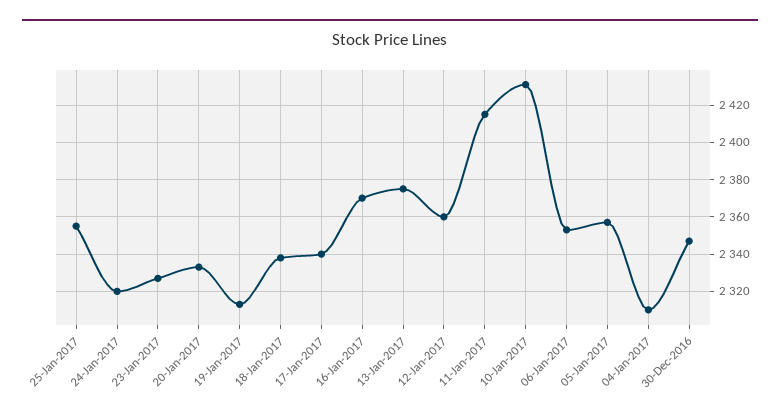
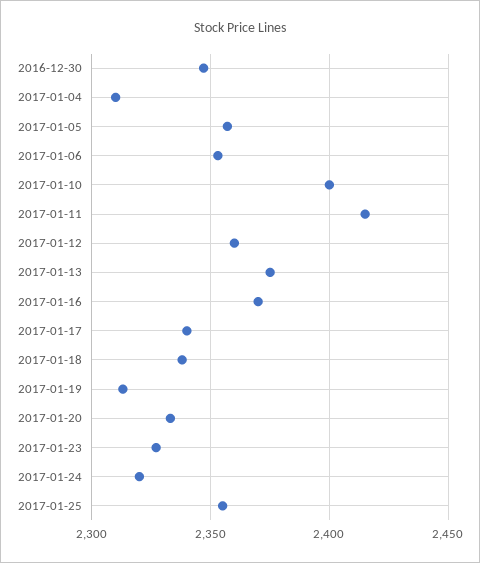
  {
    "25-Jan-2017": 2355,
    "24-Jan-2017": 2320,
    "23-Jan-2017": 2325,
    "20-Jan-2017": 2335,
    "19-Jan-2017": 2315,
    "18-Jan-2017": 2340,
    "17-Jan-2017": 2340,
    "16-Jan-2017": 2370,
    "13-Jan-2017": 2375,
    "12-Jan-2017": 2360,
    "11-Jan-2017": 2415,
-   "10-Jan-2017": 2430,
+   "10-Jan-2017": 2400,
    "06-Jan-2017": 2355,
    "05-Jan-2017": 2355,
    "04-Jan-2017": 2310,
    "30-Dec-2016": 2345
  }

